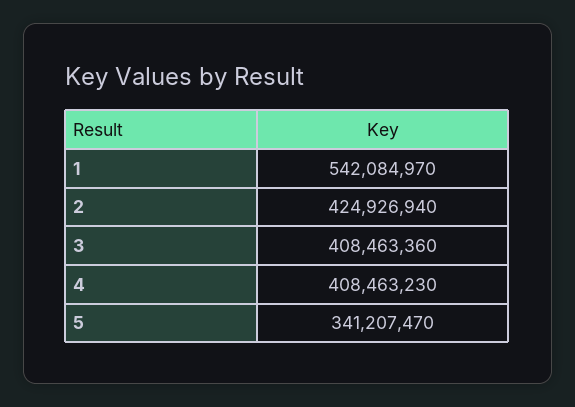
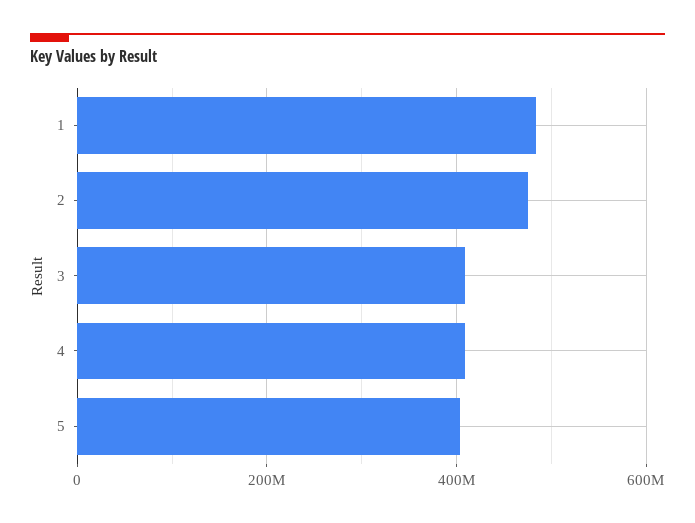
  {
-   "1": 542084970,
+   "1": 480000000,
-   "2": 424926940,
+   "2": 480000000,
    "3": 408463360,
    "4": 408463230,
-   "5": 341207470
+   "5": 400000000
  }

